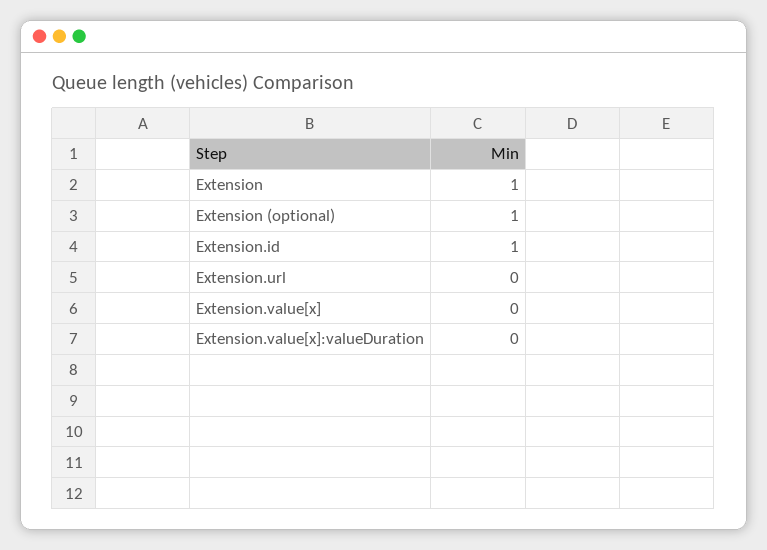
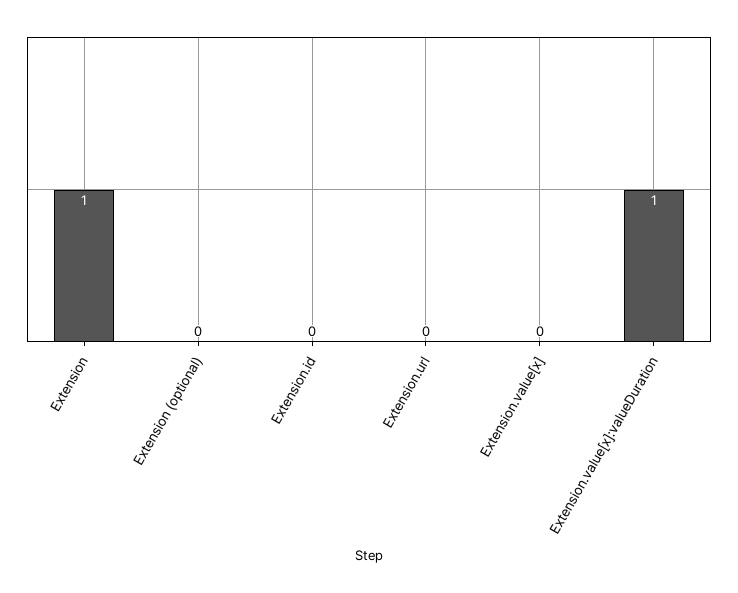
  {
    "Extension": 1,
-   "Extension (optional)": 1,
+   "Extension (optional)": 0,
-   "Extension.id": 1,
+   "Extension.id": 0,
    "Extension.url": 0,
    "Extension.value[x]": 0,
-   "Extension.value[x]:valueDuration": 0
+   "Extension.value[x]:valueDuration": 1
  }

